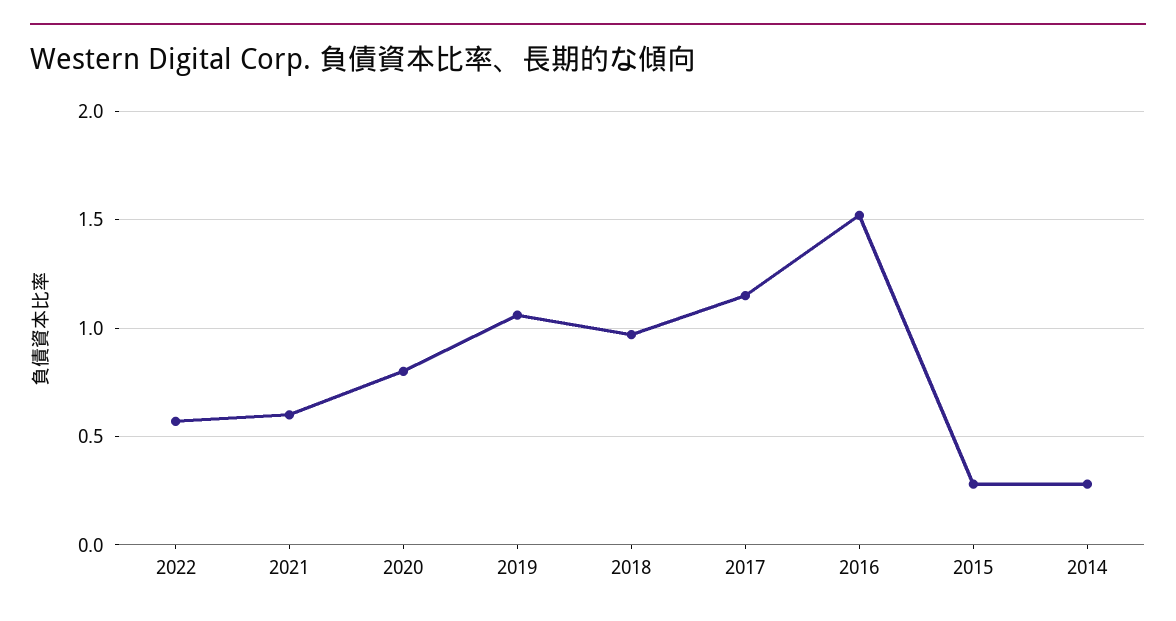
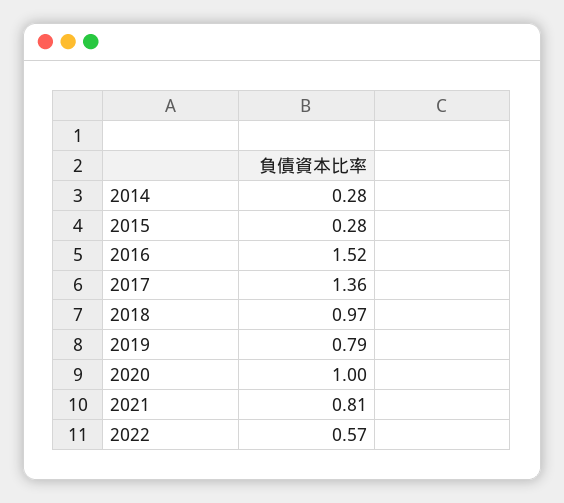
  {
    "2022": 0.57,
-   "2021": 0.6,
+   "2021": 0.81,
-   "2020": 0.8,
+   "2020": 1,
-   "2019": 1.05,
+   "2019": 0.79,
    "2018": 0.97,
-   "2017": 1.15,
+   "2017": 1.36,
    "2016": 1.52,
    "2015": 0.28,
    "2014": 0.28
  }

